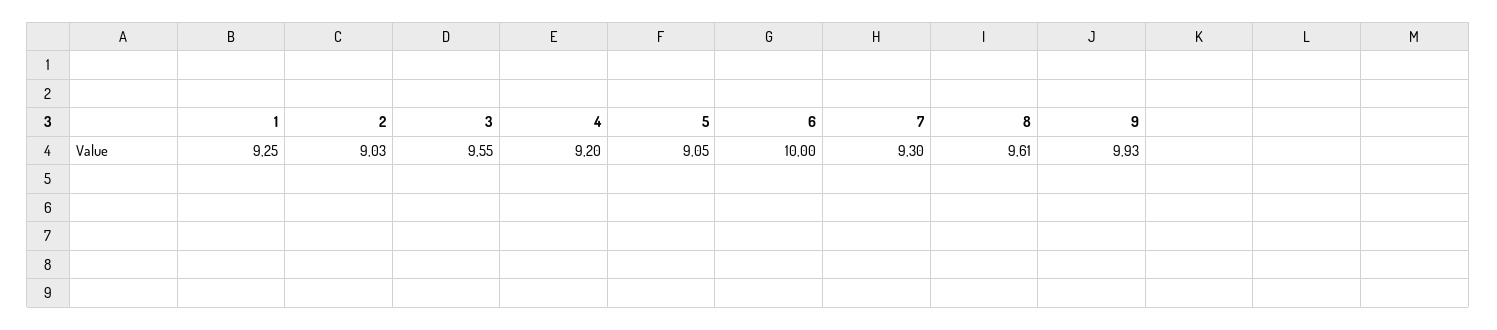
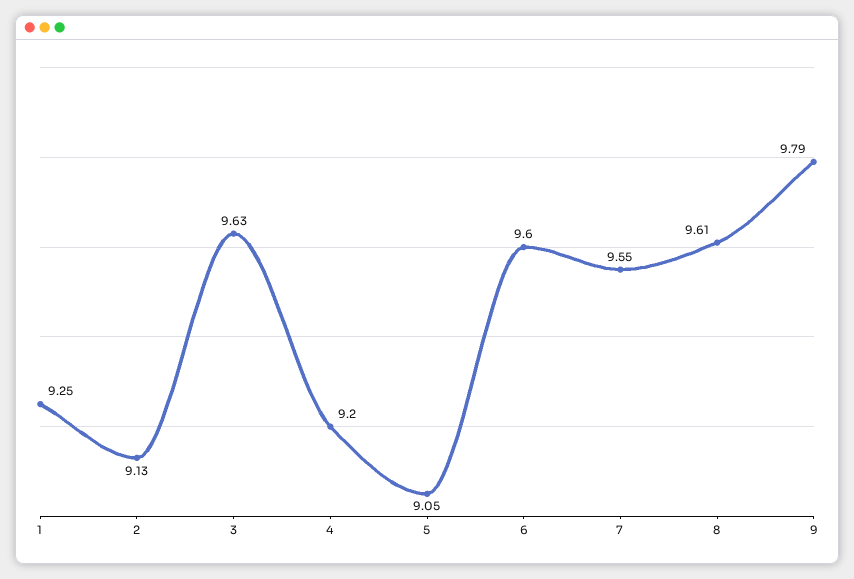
  {
    "1": 9.25,
-   "2": 9.03,
+   "2": 9.13,
-   "3": 9.55,
+   "3": 9.63,
    "4": 9.2,
    "5": 9.05,
-   "6": 10,
+   "6": 9.6,
-   "7": 9.3,
+   "7": 9.55,
    "8": 9.61,
-   "9": 9.93
+   "9": 9.79
  }

